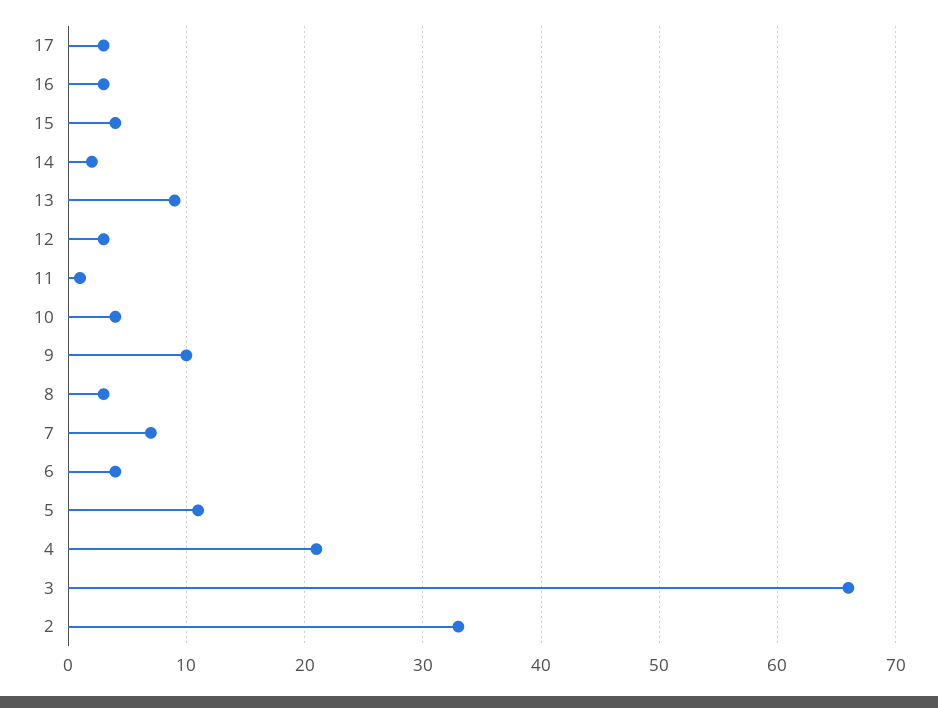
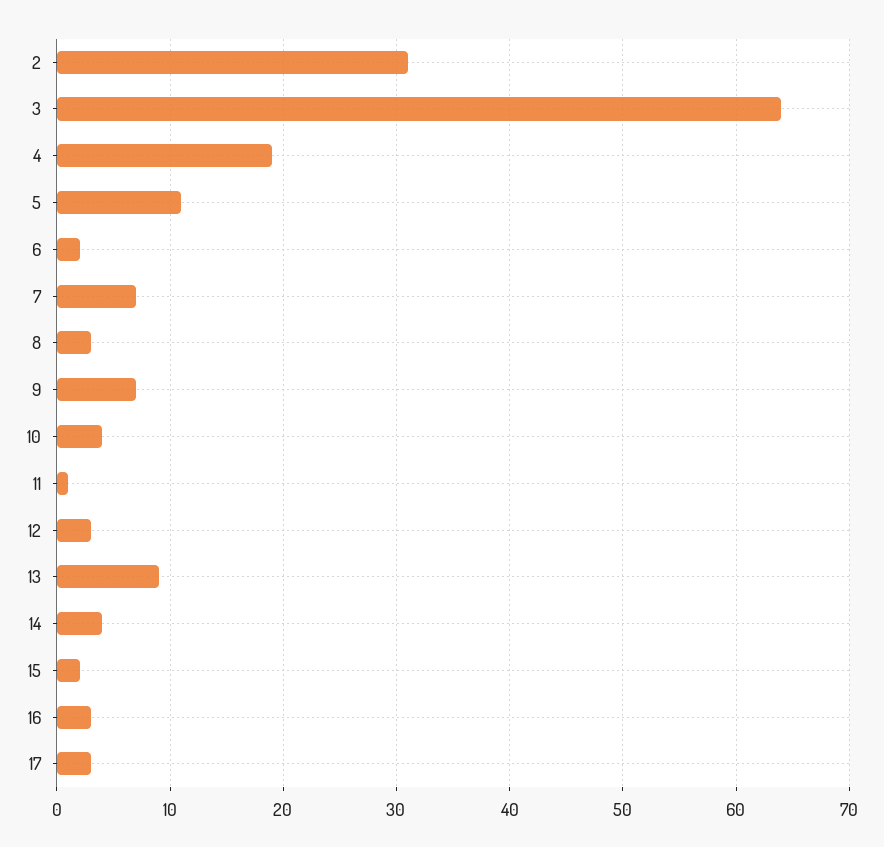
  {
    "17": 3,
    "16": 3,
-   "15": 4,
+   "15": 2,
-   "14": 2,
+   "14": 4,
    "13": 9,
    "12": 3,
    "11": 1,
    "10": 4,
-   "9": 10,
+   "9": 7,
    "8": 3,
    "7": 7,
-   "6": 4,
+   "6": 2,
    "5": 11,
-   "4": 21,
+   "4": 19,
-   "3": 66,
+   "3": 64,
-   "2": 33
+   "2": 31
  }

